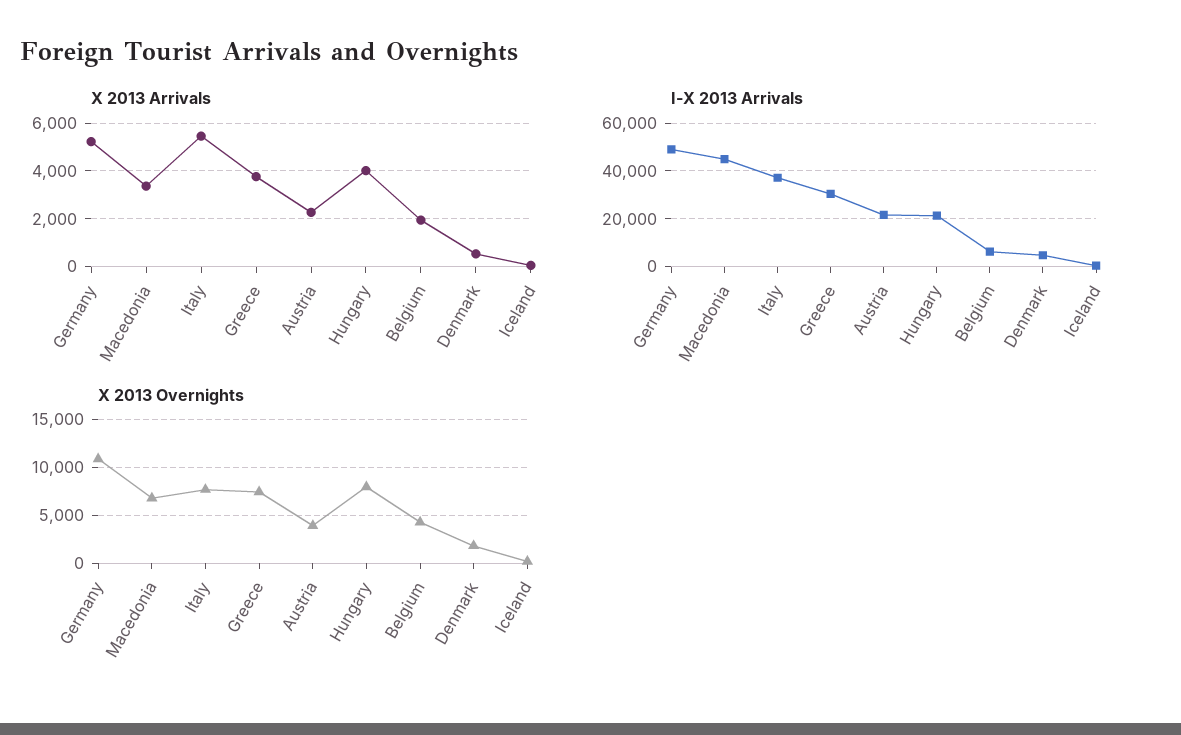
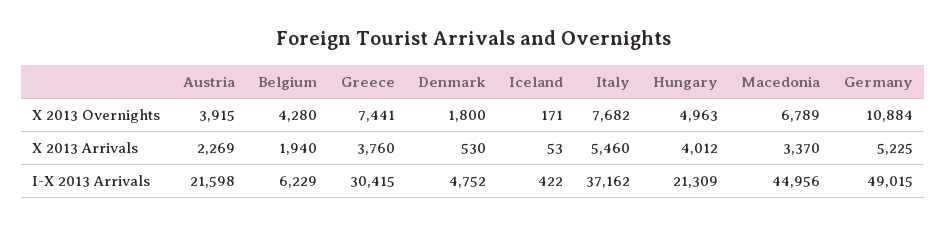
  {
    "X 2013 Arrivals": {
      "Germany": 5225,
      "Macedonia": 3370,
      "Italy": 5460,
      "Greece": 3760,
      "Austria": 2269,
      "Hungary": 4012,
      "Belgium": 1940,
      "Denmark": 530,
      "Iceland": 53
    },
    "I-X 2013 Arrivals": {
      "Germany": 49015,
      "Macedonia": 44956,
      "Italy": 37162,
      "Greece": 30415,
      "Austria": 21598,
      "Hungary": 21309,
      "Belgium": 6229,
      "Denmark": 4752,
      "Iceland": 422
    },
    "X 2013 Overnights": {
      "Germany": 10884,
      "Macedonia": 6789,
      "Italy": 7682,
      "Greece": 7441,
      "Austria": 3915,
-     "Hungary": 8000,
+     "Hungary": 4963,
      "Belgium": 4280,
      "Denmark": 1800,
      "Iceland": 171
    }
  }

